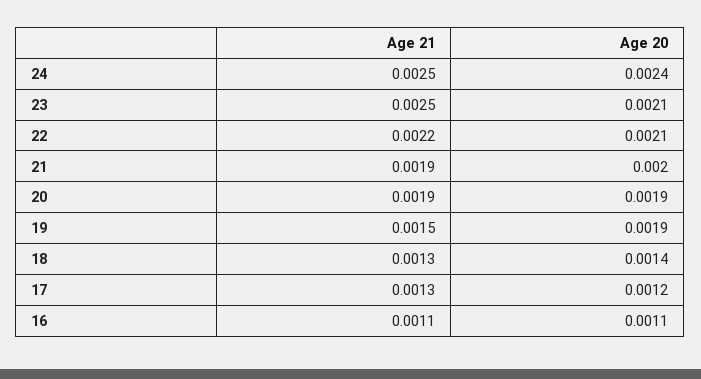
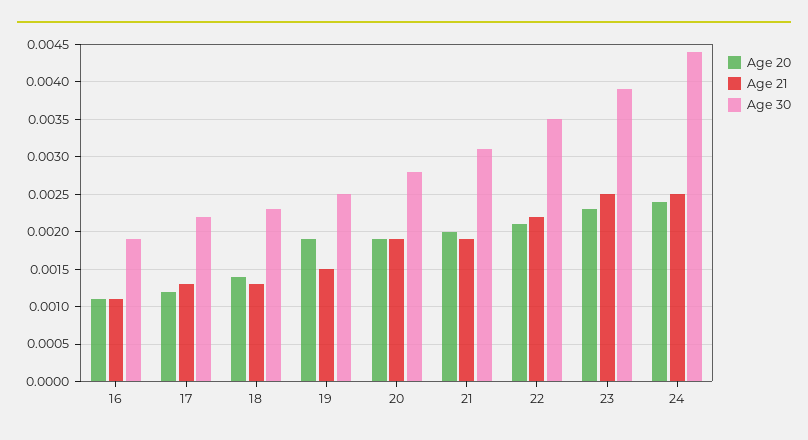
  {
    "Age 21": {
      "24": 0.0025,
      "23": 0.0025,
      "22": 0.0022,
      "21": 0.0019,
      "20": 0.0019,
      "19": 0.0015,
      "18": 0.0013,
      "17": 0.0013,
      "16": 0.0011
    },
    "Age 20": {
      "24": 0.0024,
-     "23": 0.0021,
+     "23": 0.0023,
      "22": 0.0021,
      "21": 0.002,
      "20": 0.0019,
      "19": 0.0019,
      "18": 0.0014,
      "17": 0.0012,
      "16": 0.0011
-   }
+   },
+   "Age 30": {
+     "16": 0.0019,
+     "17": 0.0022,
+     "18": 0.0023,
+     "19": 0.0025,
+     "20": 0.0028,
+     "21": 0.0031,
+     "22": 0.0035,
+     "23": 0.0039,
+     "24": 0.0044
+   }
  }

